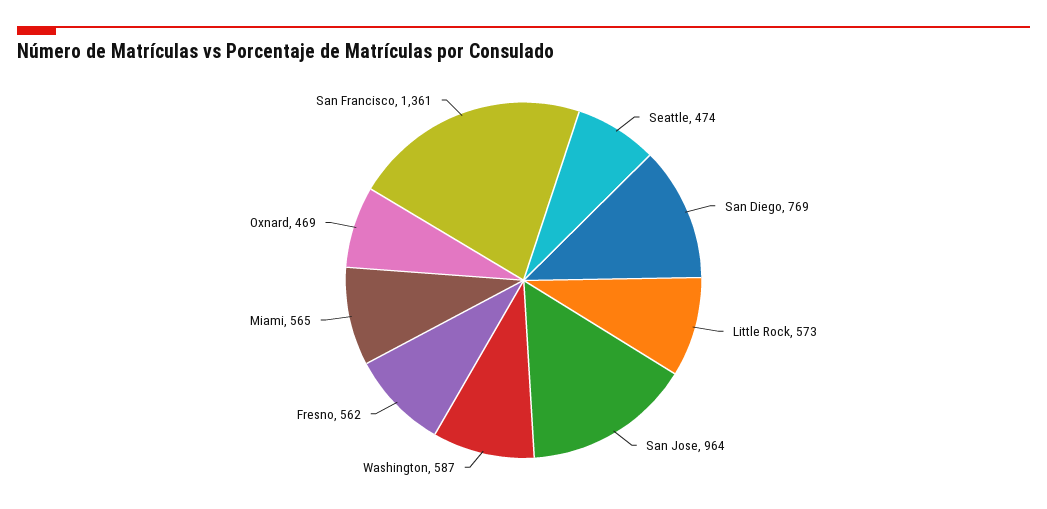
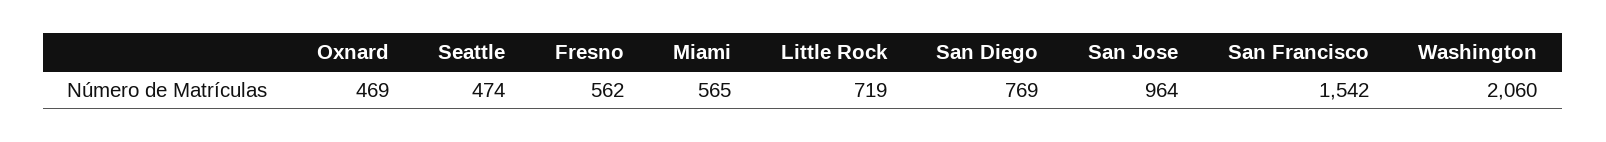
  {
    "Seattle": 474,
    "San Diego": 769,
-   "Little Rock": 573,
+   "Little Rock": 719,
    "San Jose": 964,
-   "Washington": 587,
+   "Washington": 2060,
    "Fresno": 562,
    "Miami": 565,
    "Oxnard": 469,
-   "San Francisco": 1361
+   "San Francisco": 1542
  }

